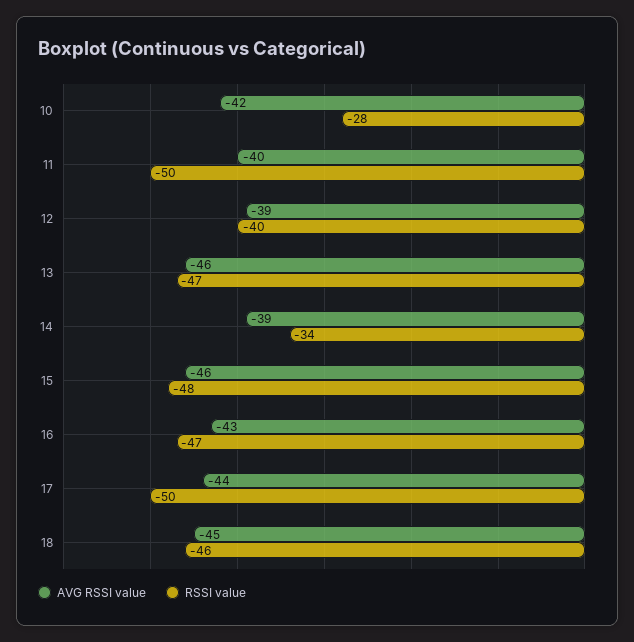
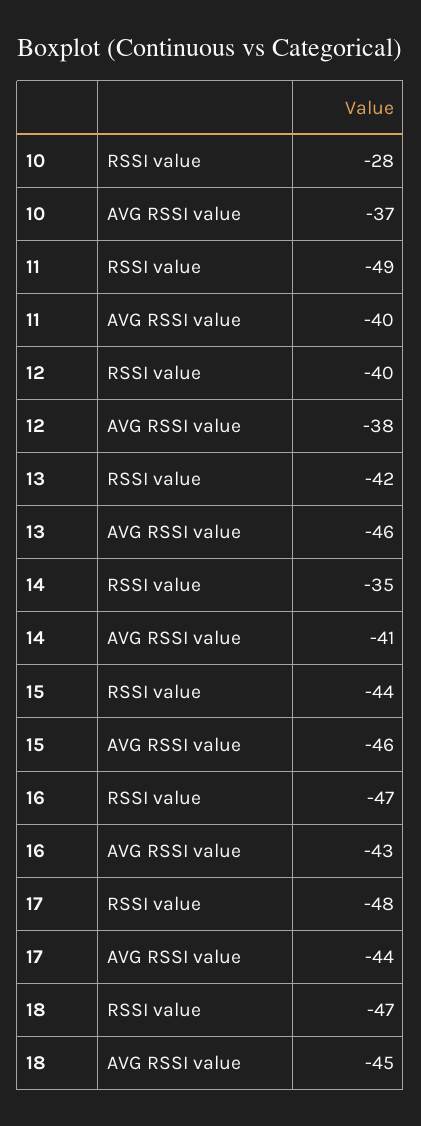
  {
    "AVG RSSI value": {
-     "10": -42,
+     "10": -37,
      "11": -40,
-     "12": -39,
+     "12": -38,
      "13": -46,
-     "14": -39,
+     "14": -41,
      "15": -46,
      "16": -43,
      "17": -44,
      "18": -45
    },
    "RSSI value": {
      "10": -28,
-     "11": -50,
+     "11": -49,
      "12": -40,
-     "13": -47,
+     "13": -42,
-     "14": -34,
+     "14": -35,
-     "15": -48,
+     "15": -44,
      "16": -47,
-     "17": -50,
+     "17": -48,
-     "18": -46
+     "18": -47
    }
  }

